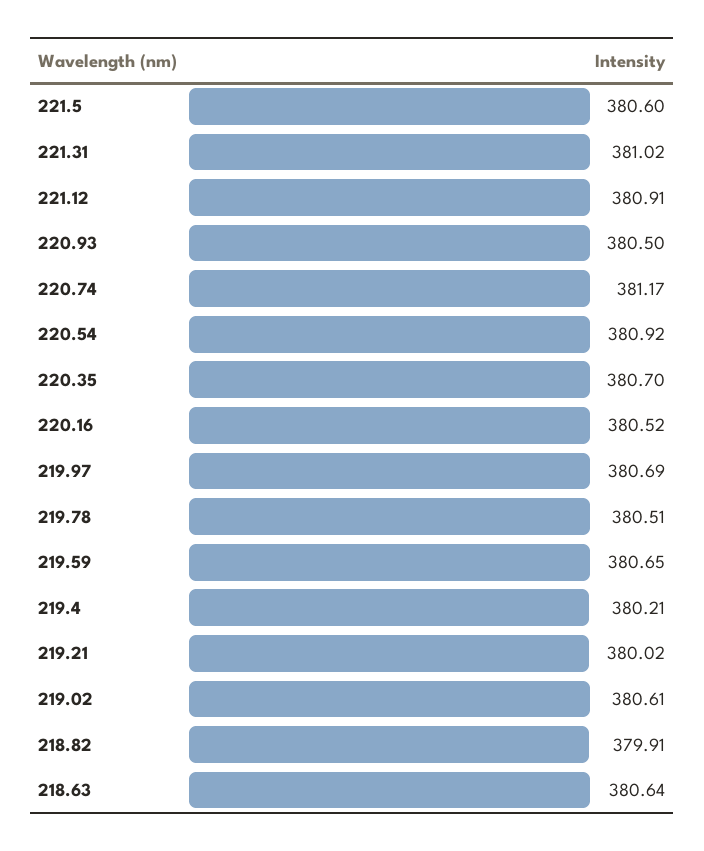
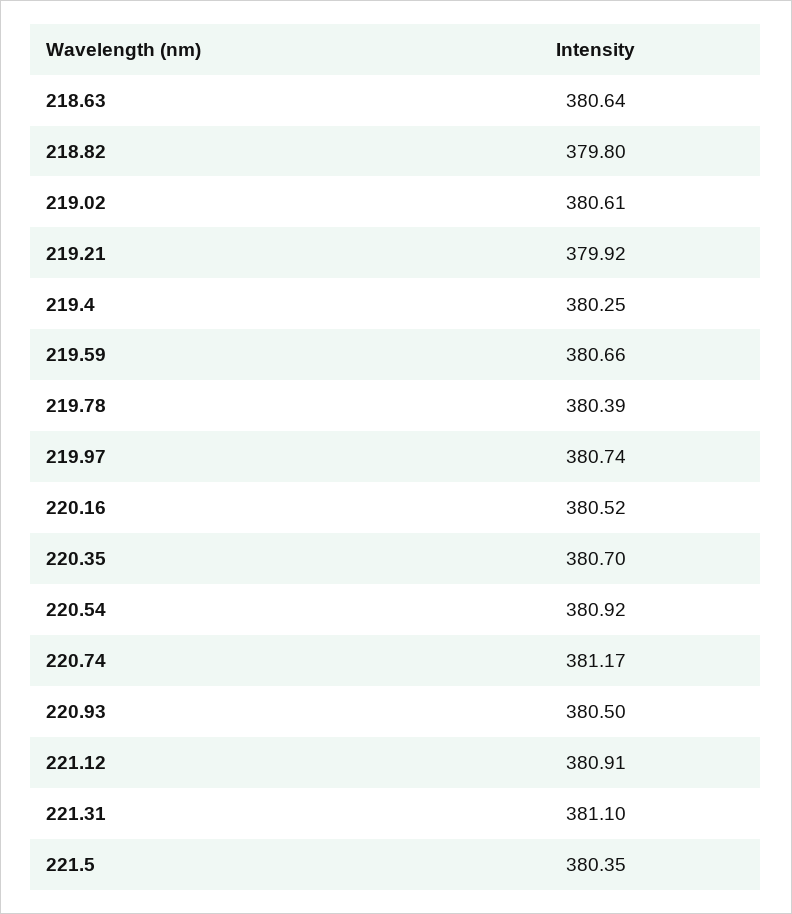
  {
-   "221.5": 380.6,
+   "221.5": 380.35,
-   "221.31": 381.02,
+   "221.31": 381.1,
    "221.12": 380.91,
    "220.93": 380.5,
    "220.74": 381.17,
    "220.54": 380.92,
    "220.35": 380.7,
    "220.16": 380.52,
-   "219.97": 380.69,
+   "219.97": 380.74,
-   "219.78": 380.51,
+   "219.78": 380.39,
-   "219.59": 380.65,
+   "219.59": 380.66,
-   "219.4": 380.21,
+   "219.4": 380.25,
-   "219.21": 380.02,
+   "219.21": 379.92,
    "219.02": 380.61,
-   "218.82": 379.91,
+   "218.82": 379.8,
    "218.63": 380.64
  }

